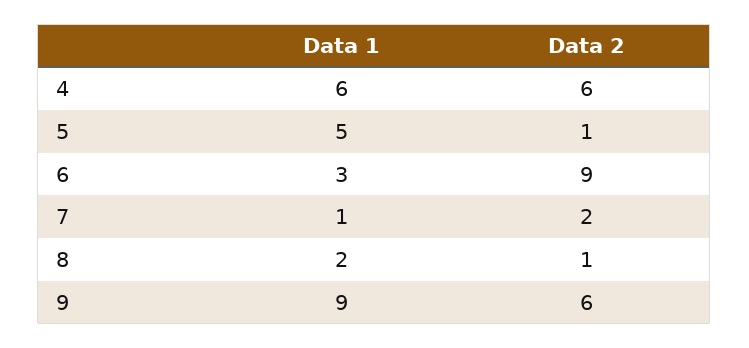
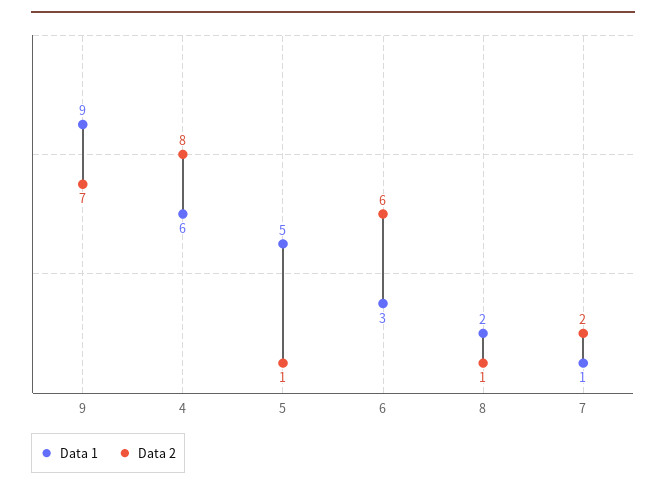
  {
    "Data 1": {
      "4": 6,
      "5": 5,
      "6": 3,
      "7": 1,
      "8": 2,
      "9": 9
    },
    "Data 2": {
-     "4": 6,
+     "4": 8,
      "5": 1,
-     "6": 9,
+     "6": 6,
      "7": 2,
      "8": 1,
-     "9": 6
+     "9": 7
    }
  }

